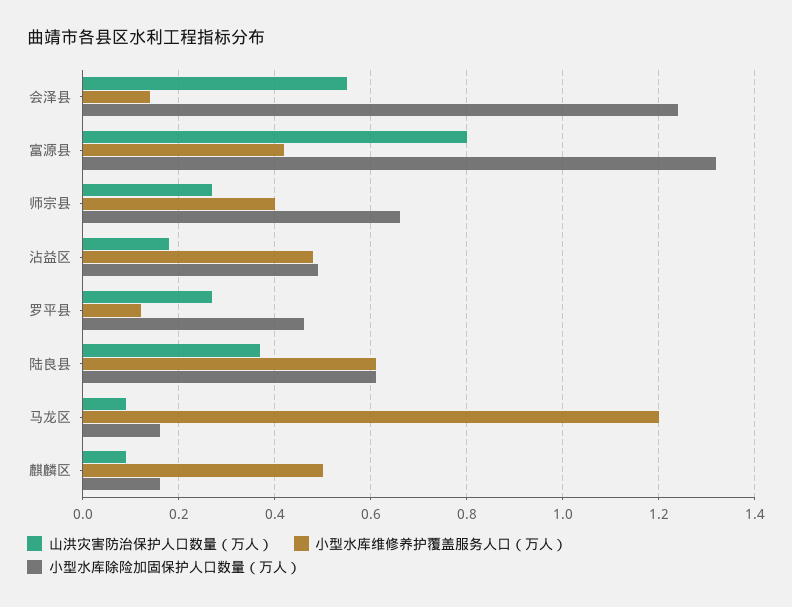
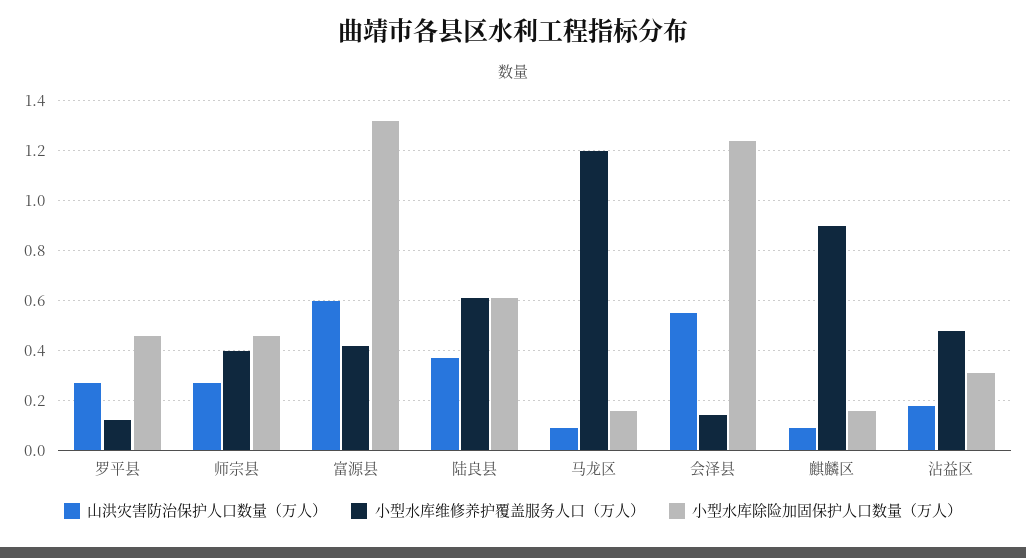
  {
    "山洪灾害防治保护人口数量（万人）": {
      "会泽县": 0.55,
-     "富源县": 0.8,
+     "富源县": 0.6,
      "师宗县": 0.25,
      "沾益区": 0.2,
      "罗平县": 0.25,
      "陆良县": 0.35,
      "马龙区": 0.1,
      "麒麟区": 0.1
    },
    "小型水库维修养护覆盖服务人口（万人）": {
      "会泽县": 0.15,
      "富源县": 0.4,
      "师宗县": 0.4,
      "沾益区": 0.5,
      "罗平县": 0.1,
      "陆良县": 0.6,
      "马龙区": 1.2,
-     "麒麟区": 0.5
+     "麒麟区": 0.9
    },
    "小型水库除险加固保护人口数量（万人）": {
      "会泽县": 1.25,
      "富源县": 1.3,
-     "师宗县": 0.65,
+     "师宗县": 0.45,
-     "沾益区": 0.5,
+     "沾益区": 0.3,
      "罗平县": 0.45,
      "陆良县": 0.6,
      "马龙区": 0.15,
      "麒麟区": 0.15
    }
  }

